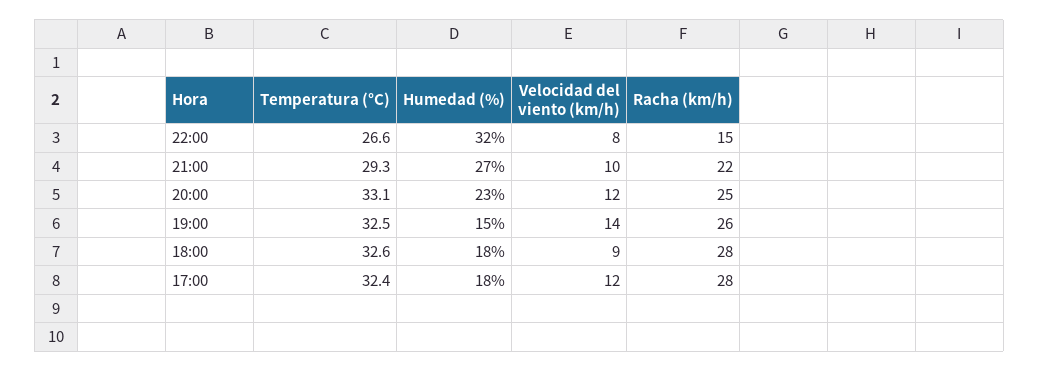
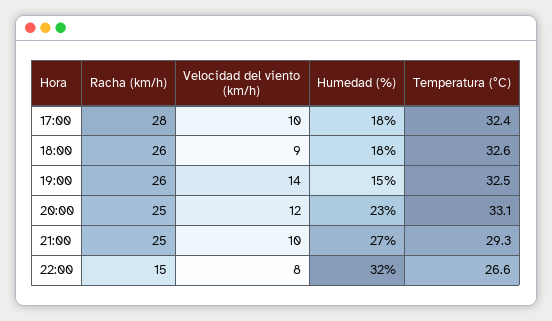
  {
    "Temperatura (°C)": {
      "22:00": 26.6,
      "21:00": 29.3,
      "20:00": 33.1,
      "19:00": 32.5,
      "18:00": 32.6,
      "17:00": 32.4
    },
    "Humedad (%)": {
      "22:00": 32,
      "21:00": 27,
      "20:00": 23,
      "19:00": 15,
      "18:00": 18,
      "17:00": 18
    },
    "Velocidad del viento (km/h)": {
      "22:00": 8,
      "21:00": 10,
      "20:00": 12,
      "19:00": 14,
      "18:00": 9,
-     "17:00": 12
+     "17:00": 10
    },
    "Racha (km/h)": {
      "22:00": 15,
-     "21:00": 22,
+     "21:00": 25,
      "20:00": 25,
      "19:00": 26,
-     "18:00": 28,
+     "18:00": 26,
      "17:00": 28
    }
  }

